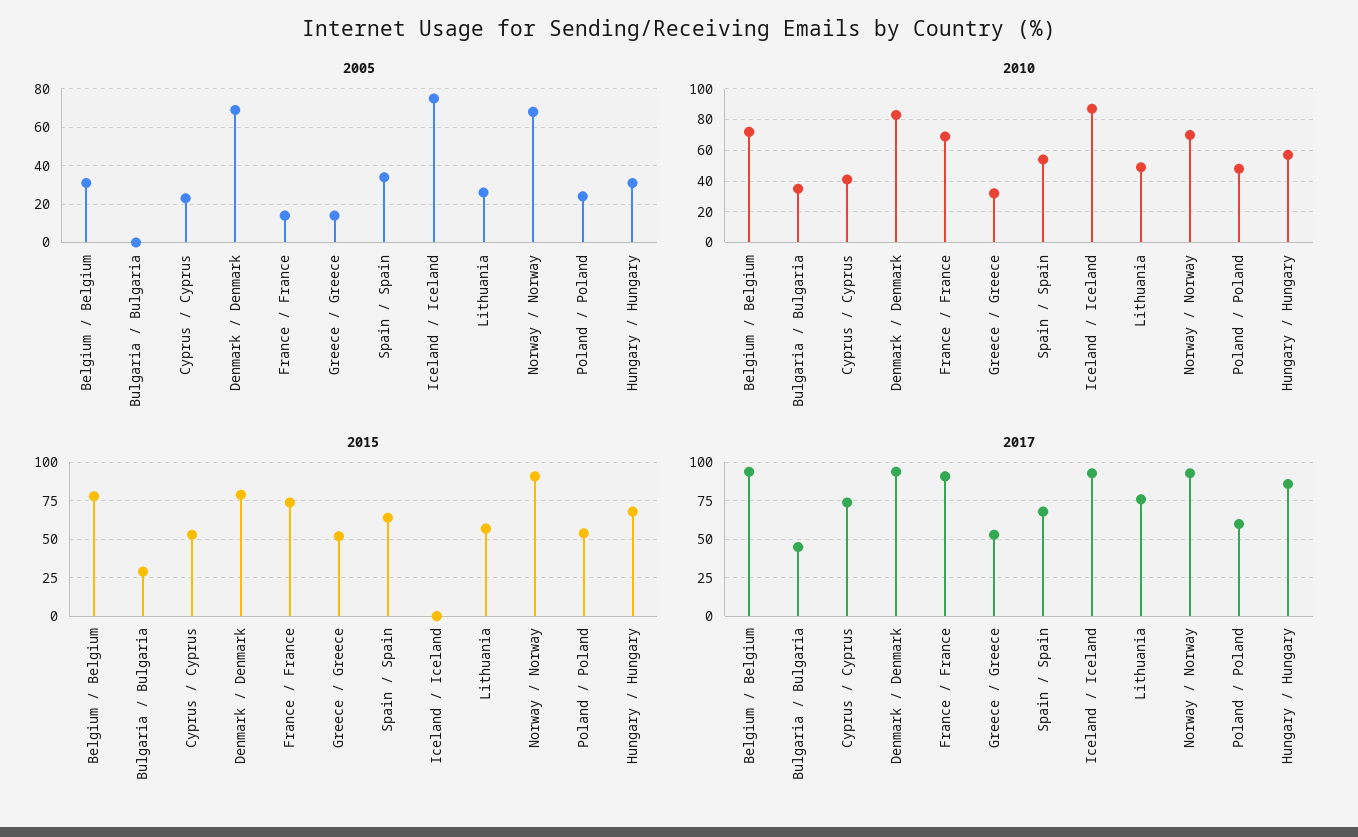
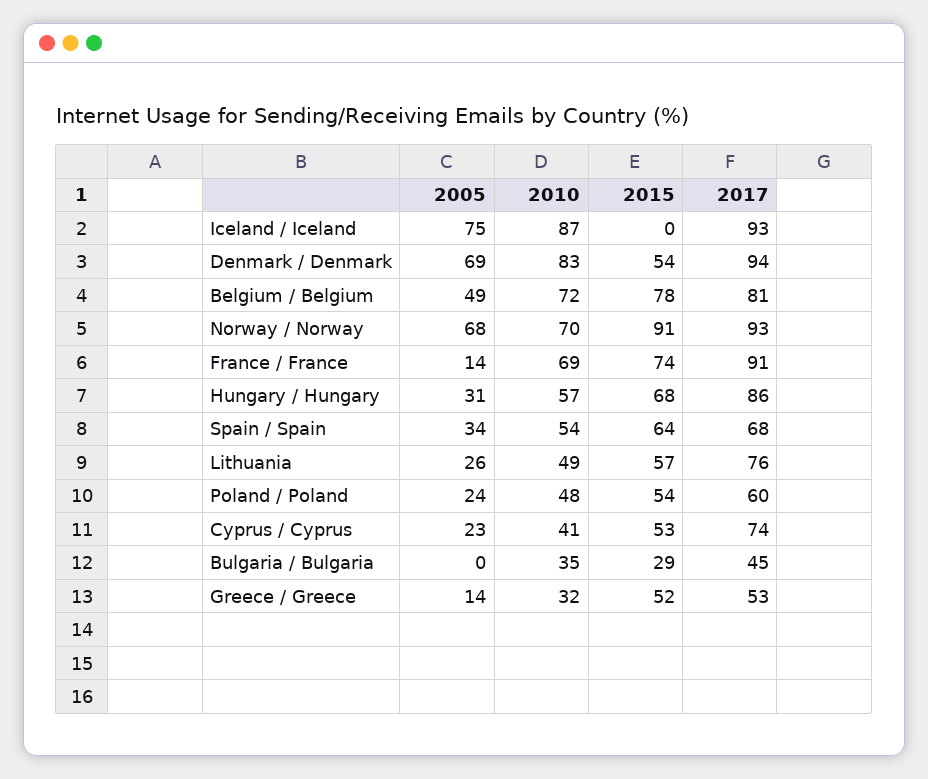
  {
    "2005": {
-     "Belgium / Belgium": 30,
+     "Belgium / Belgium": 49,
      "Bulgaria / Bulgaria": 0,
      "Cyprus / Cyprus": 23,
      "Denmark / Denmark": 69,
      "France / France": 14,
      "Greece / Greece": 14,
      "Spain / Spain": 34,
      "Iceland / Iceland": 75,
      "Lithuania": 26,
      "Norway / Norway": 68,
      "Poland / Poland": 24,
      "Hungary / Hungary": 31
    },
    "2010": {
      "Belgium / Belgium": 72,
      "Bulgaria / Bulgaria": 35,
      "Cyprus / Cyprus": 41,
      "Denmark / Denmark": 83,
      "France / France": 69,
      "Greece / Greece": 32,
      "Spain / Spain": 54,
      "Iceland / Iceland": 87,
      "Lithuania": 49,
      "Norway / Norway": 70,
      "Poland / Poland": 48,
      "Hungary / Hungary": 57
    },
    "2015": {
      "Belgium / Belgium": 78,
      "Bulgaria / Bulgaria": 29,
      "Cyprus / Cyprus": 53,
-     "Denmark / Denmark": 80,
+     "Denmark / Denmark": 54,
      "France / France": 74,
      "Greece / Greece": 52,
      "Spain / Spain": 64,
      "Iceland / Iceland": 0,
      "Lithuania": 57,
      "Norway / Norway": 91,
      "Poland / Poland": 54,
      "Hungary / Hungary": 68
    },
    "2017": {
-     "Belgium / Belgium": 95,
+     "Belgium / Belgium": 81,
      "Bulgaria / Bulgaria": 45,
      "Cyprus / Cyprus": 74,
      "Denmark / Denmark": 94,
      "France / France": 91,
      "Greece / Greece": 53,
      "Spain / Spain": 68,
      "Iceland / Iceland": 93,
      "Lithuania": 76,
      "Norway / Norway": 93,
      "Poland / Poland": 60,
      "Hungary / Hungary": 86
    }
  }

